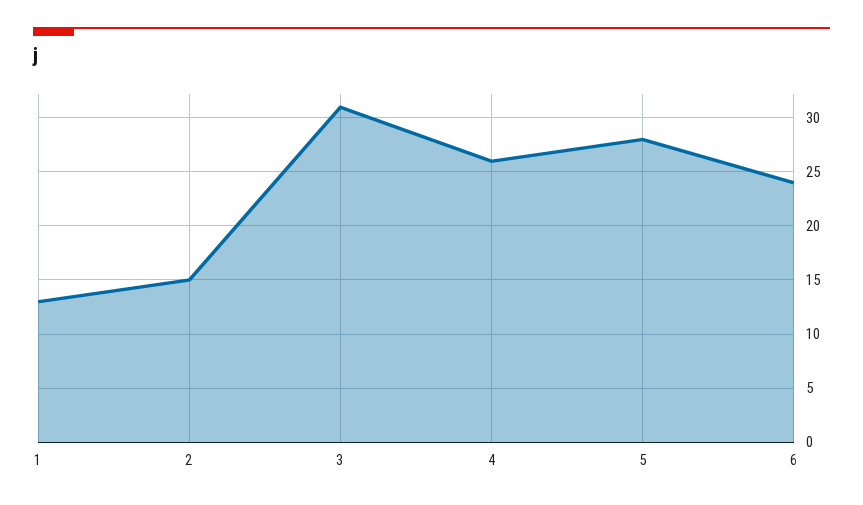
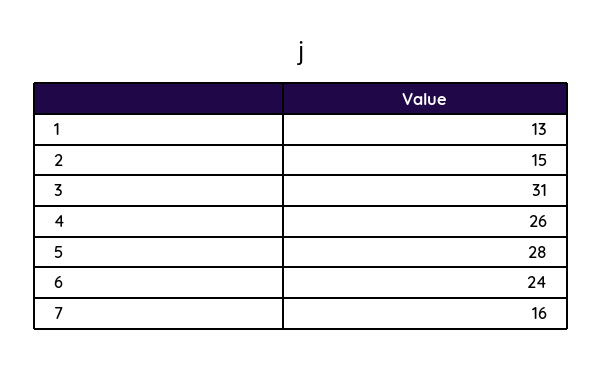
  {
    "1": 13,
    "2": 15,
    "3": 31,
    "4": 26,
    "5": 28,
-   "6": 24
+   "6": 24,
+   "7": 16
  }

